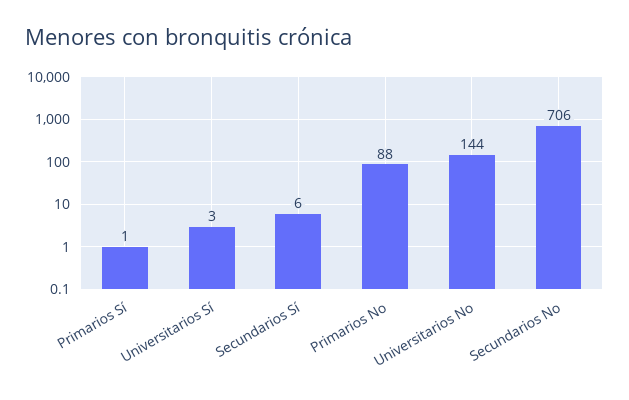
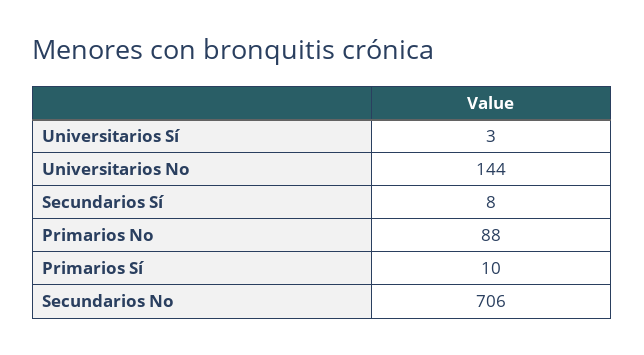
  {
-   "Primarios Sí": 1,
+   "Primarios Sí": 10,
    "Universitarios Sí": 3,
-   "Secundarios Sí": 6,
+   "Secundarios Sí": 8,
    "Primarios No": 88,
    "Universitarios No": 144,
    "Secundarios No": 706
  }

